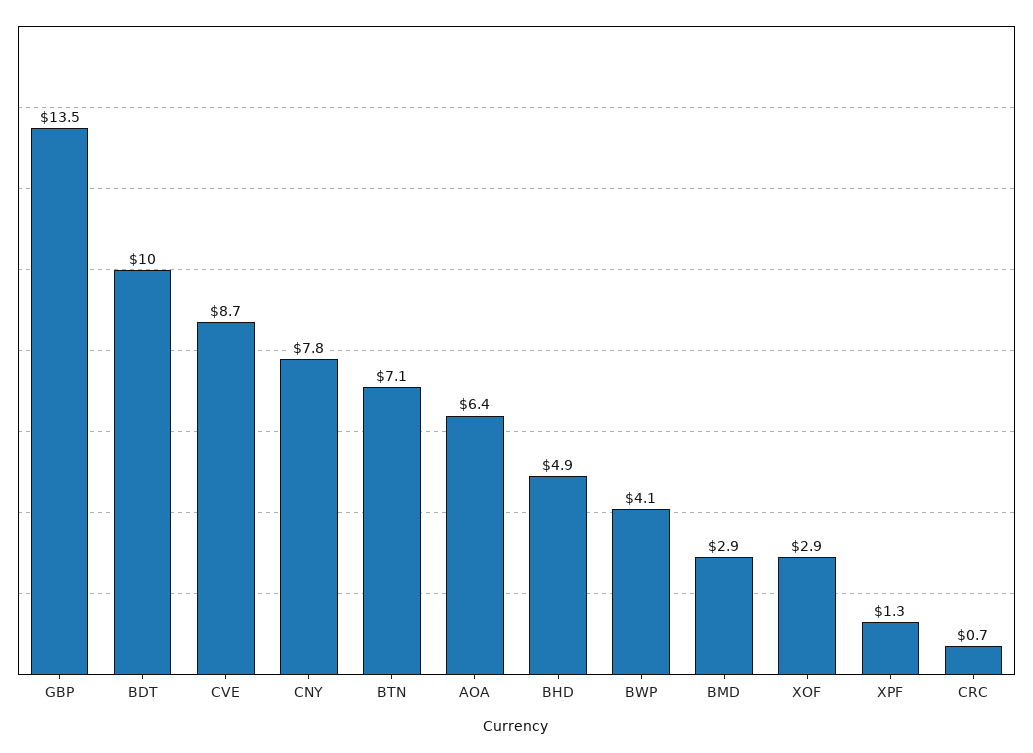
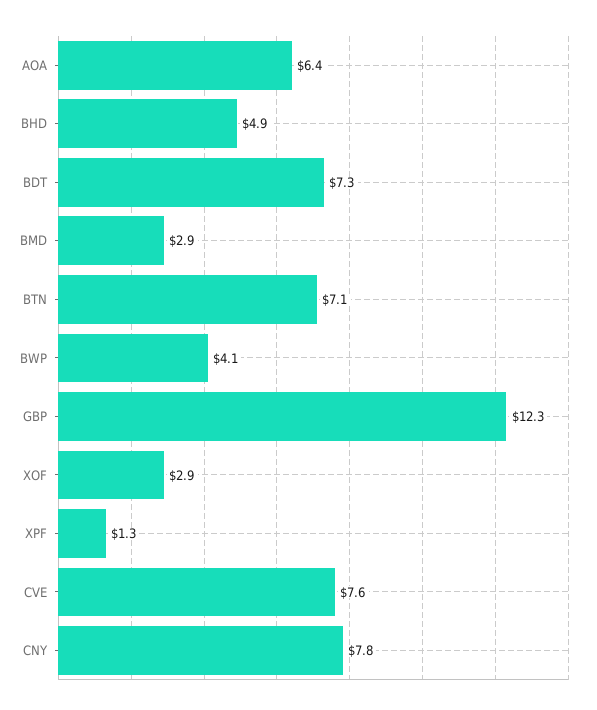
  {
-   "GBP": 13.5,
+   "GBP": 12.3,
-   "BDT": 10,
+   "BDT": 7.3,
-   "CVE": 8.7,
+   "CVE": 7.6,
    "CNY": 7.8,
    "BTN": 7.1,
    "AOA": 6.4,
    "BHD": 4.9,
    "BWP": 4.1,
    "BMD": 2.9,
    "XOF": 2.9,
-   "XPF": 1.3,
+   "XPF": 1.3
-   "CRC": 0.7
  }

